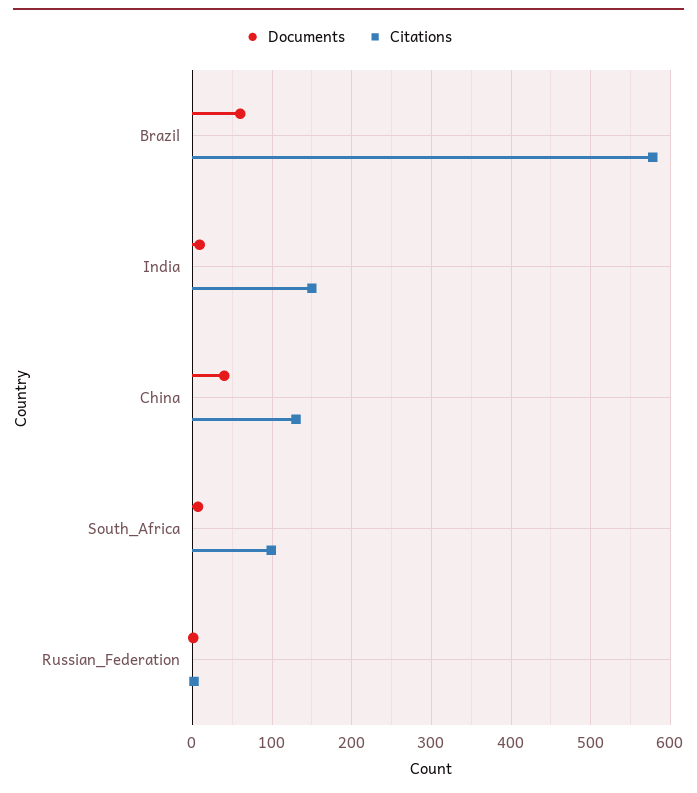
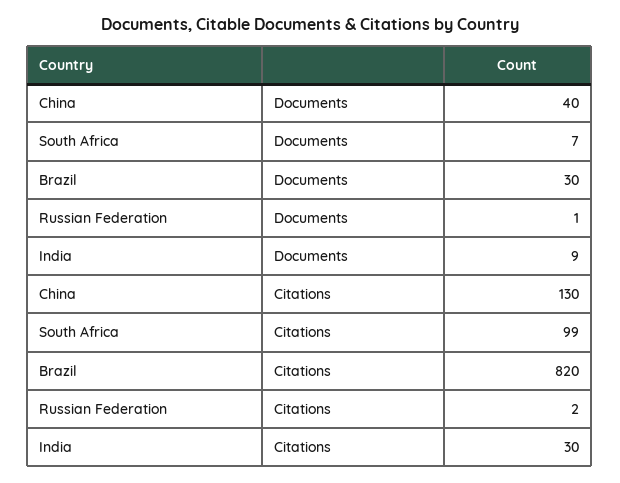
  {
    "Documents": {
-     "Brazil": 60,
+     "Brazil": 30,
      "India": 9,
      "China": 40,
      "South_Africa": 7,
      "Russian_Federation": 1
    },
    "Citations": {
-     "Brazil": 580,
+     "Brazil": 820,
-     "India": 150,
+     "India": 30,
      "China": 130,
      "South_Africa": 99,
      "Russian_Federation": 2
    }
  }

